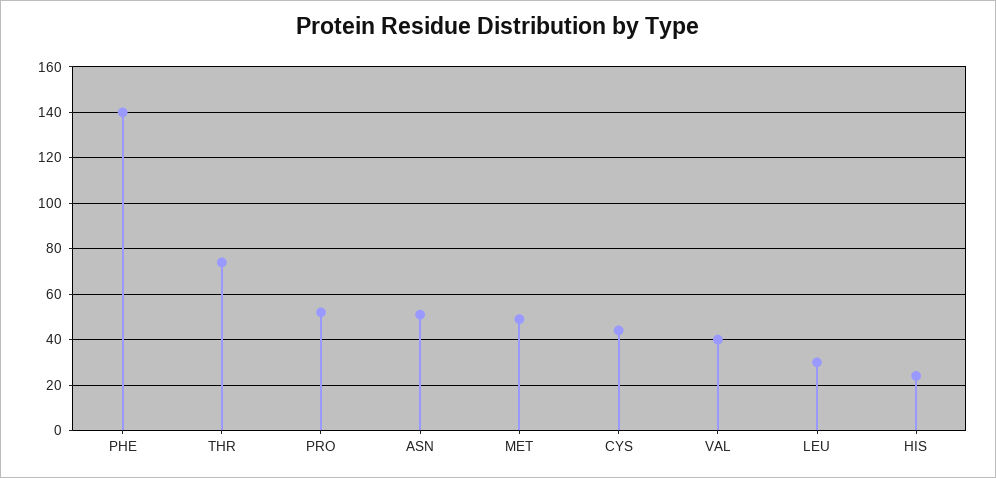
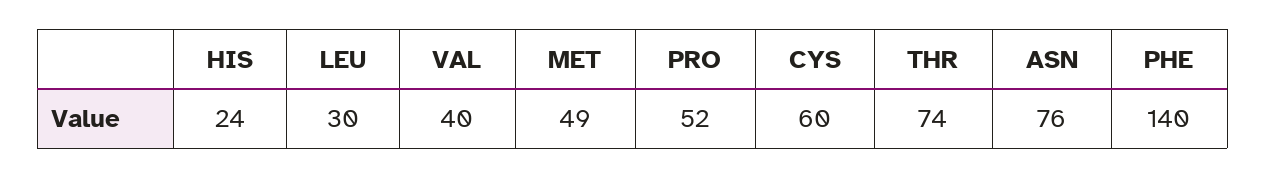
  {
    "PHE": 140,
    "THR": 74,
    "PRO": 52,
-   "ASN": 50,
+   "ASN": 76,
    "MET": 49,
-   "CYS": 45,
+   "CYS": 60,
    "VAL": 40,
    "LEU": 30,
    "HIS": 24
  }

